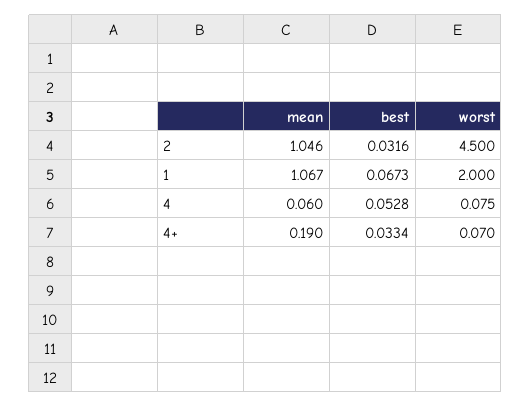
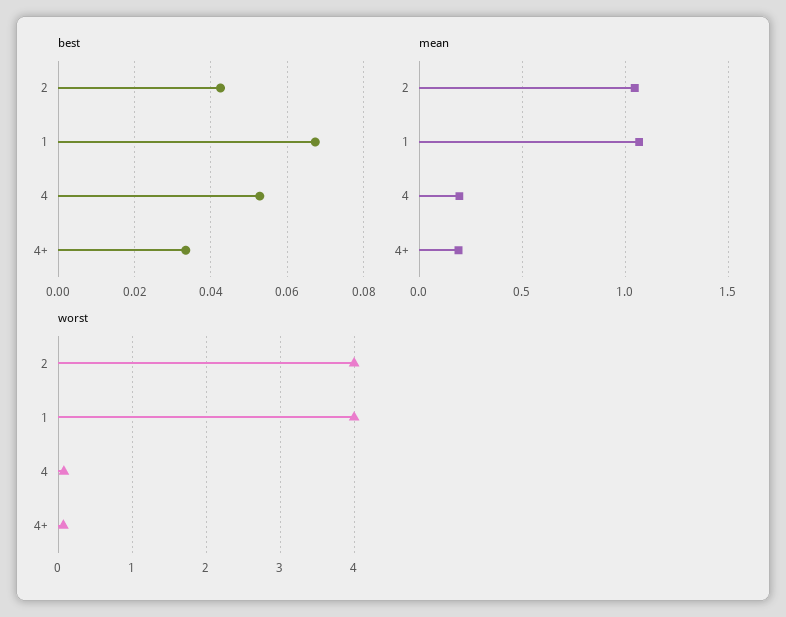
  {
    "mean": {
      "2": 1.046,
      "1": 1.067,
-     "4": 0.06,
+     "4": 0.2,
      "4+": 0.19
    },
    "best": {
-     "2": 0.0316,
+     "2": 0.042,
      "1": 0.0673,
      "4": 0.0528,
      "4+": 0.0334
    },
    "worst": {
-     "2": 4.5,
+     "2": 4,
-     "1": 2,
+     "1": 4,
      "4": 0.075,
      "4+": 0.07
    }
  }

